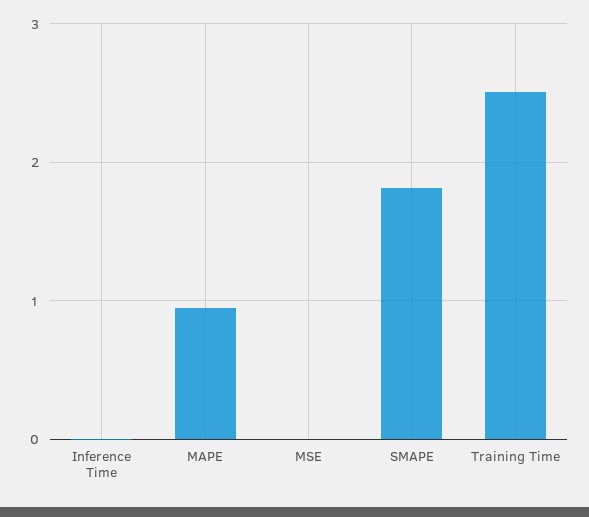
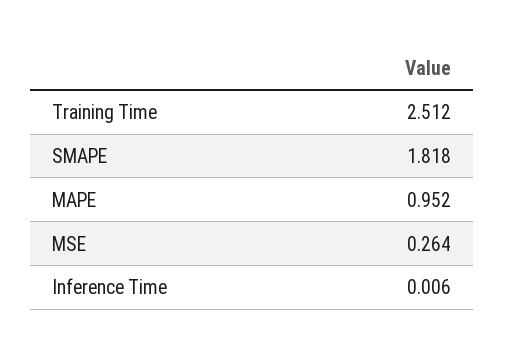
  {
    "Inference Time": 0.006,
    "MAPE": 0.952,
-   "MSE": 0,
+   "MSE": 0.264,
    "SMAPE": 1.818,
    "Training Time": 2.512
  }

